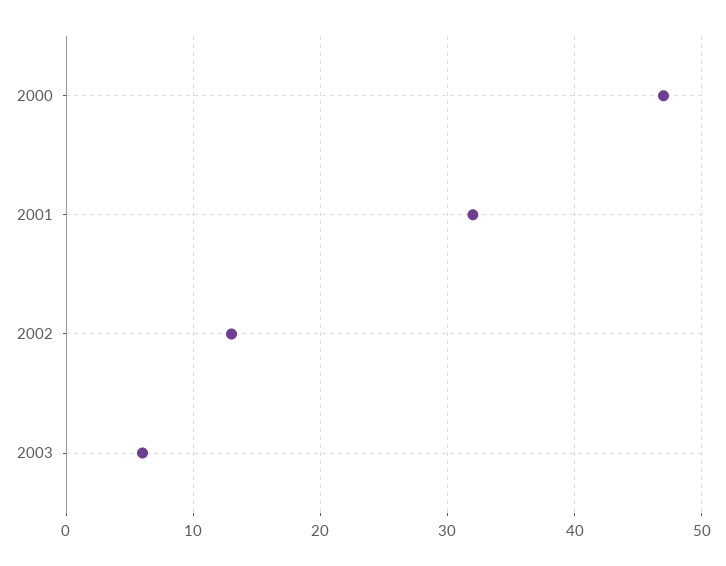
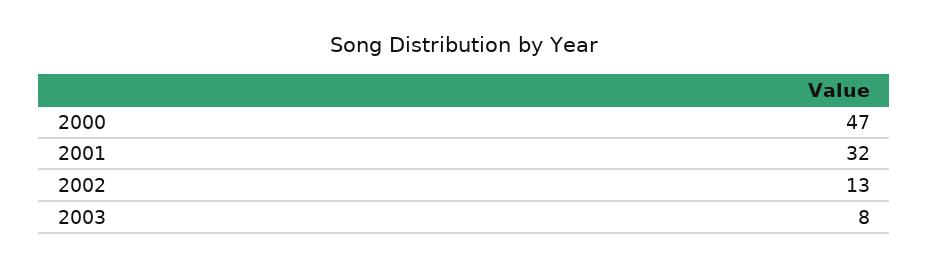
  {
    "2000": 47,
    "2001": 32,
    "2002": 13,
-   "2003": 6
+   "2003": 8
  }

